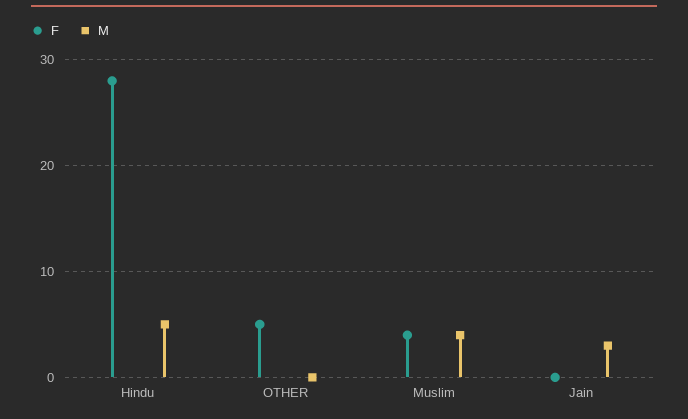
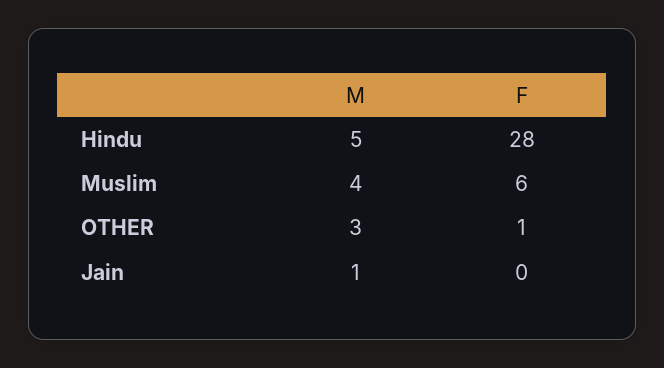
  {
    "F": {
      "Hindu": 28,
-     "OTHER": 5,
+     "OTHER": 1,
-     "Muslim": 4,
+     "Muslim": 6,
      "Jain": 0
    },
    "M": {
      "Hindu": 5,
-     "OTHER": 0,
+     "OTHER": 3,
      "Muslim": 4,
-     "Jain": 3
+     "Jain": 1
    }
  }

